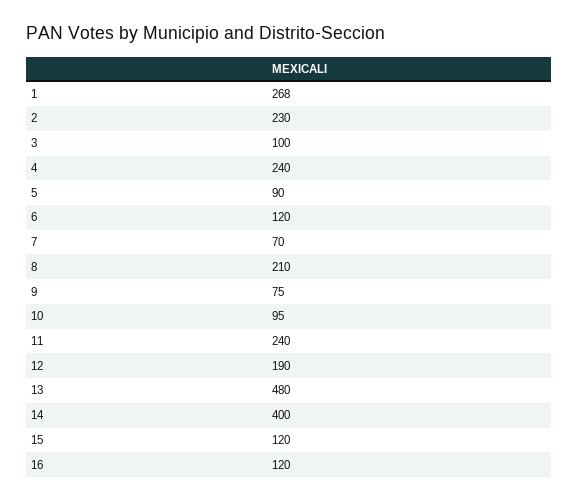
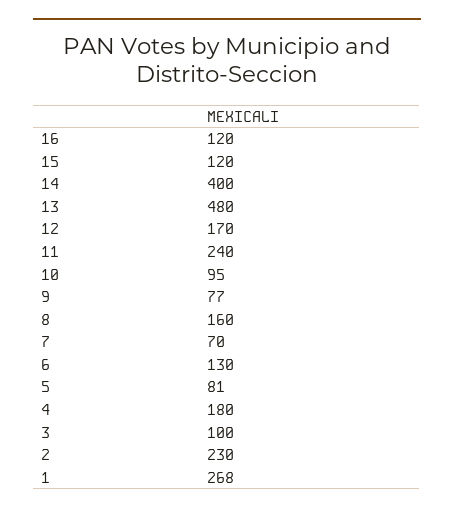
  {
    "1": 268,
    "2": 230,
    "3": 100,
-   "4": 240,
+   "4": 180,
-   "5": 90,
+   "5": 81,
-   "6": 120,
+   "6": 130,
    "7": 70,
-   "8": 210,
+   "8": 160,
-   "9": 75,
+   "9": 77,
    "10": 95,
    "11": 240,
-   "12": 190,
+   "12": 170,
    "13": 480,
    "14": 400,
    "15": 120,
    "16": 120
  }

